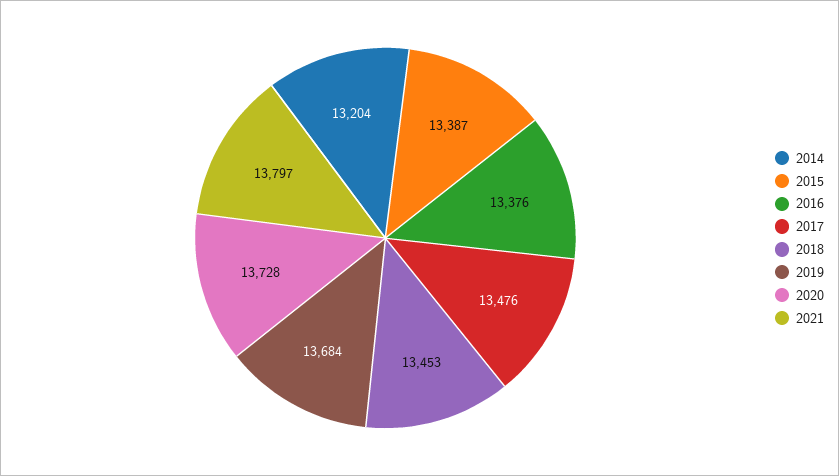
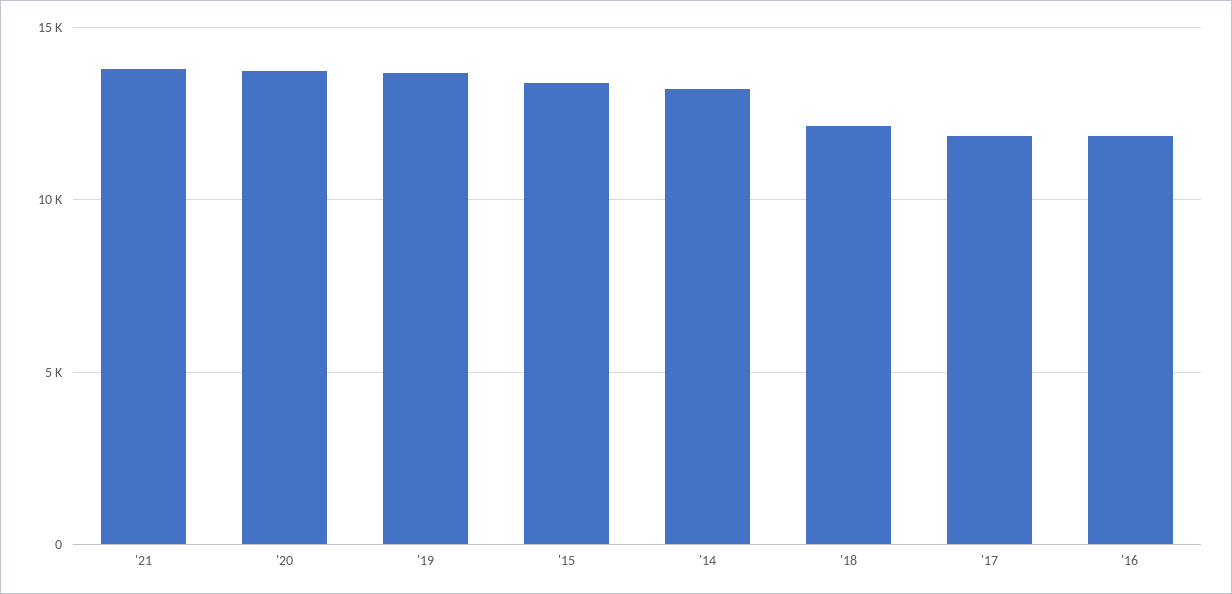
  {
    "2014": 13204,
    "2015": 13387,
-   "2016": 13376,
+   "2016": 12000,
-   "2017": 13476,
+   "2017": 12000,
-   "2018": 13453,
+   "2018": 12000,
    "2019": 13684,
    "2020": 13728,
    "2021": 13797
  }

